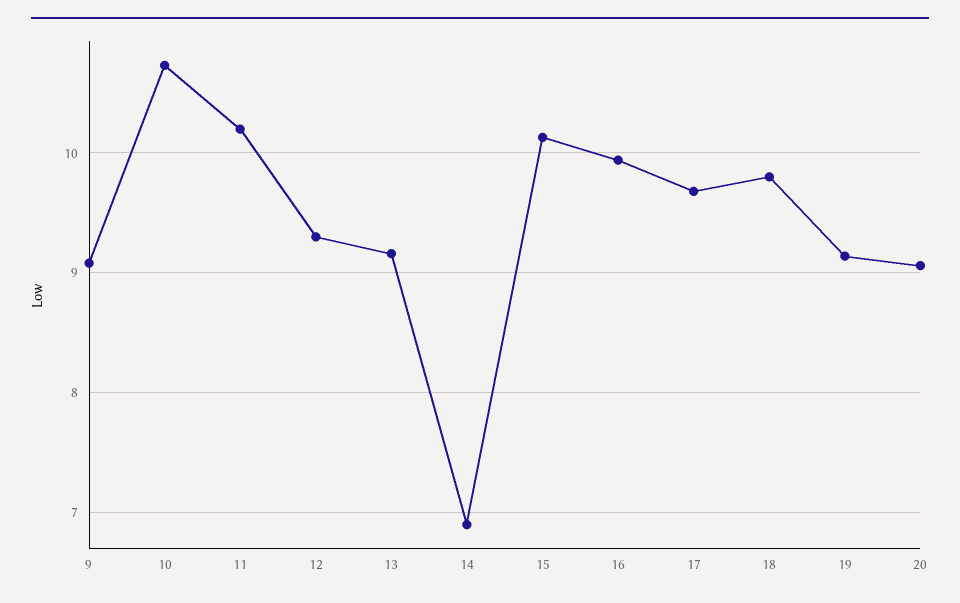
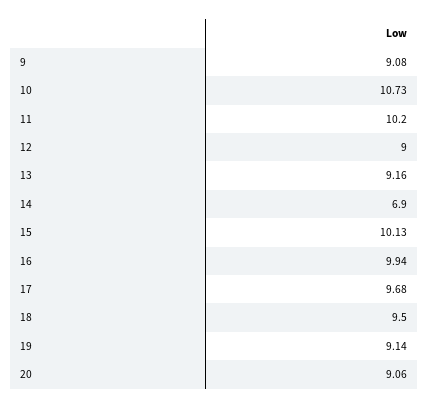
  {
    "9": 9.08,
    "10": 10.73,
    "11": 10.2,
-   "12": 9.3,
+   "12": 9,
    "13": 9.16,
    "14": 6.9,
    "15": 10.13,
    "16": 9.94,
    "17": 9.68,
-   "18": 9.8,
+   "18": 9.5,
    "19": 9.14,
    "20": 9.06
  }

